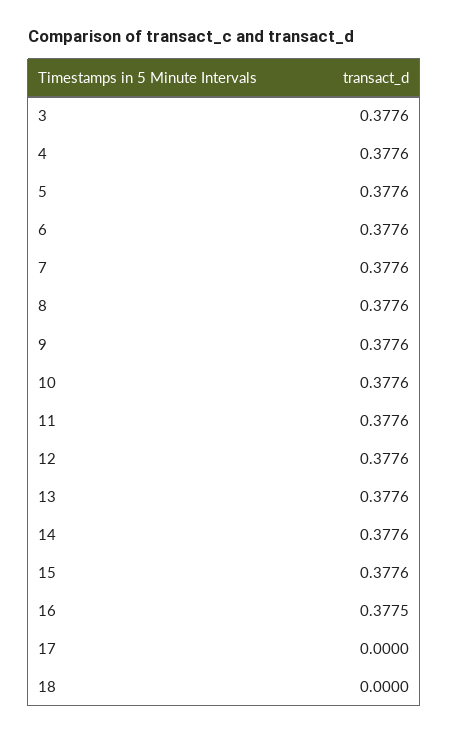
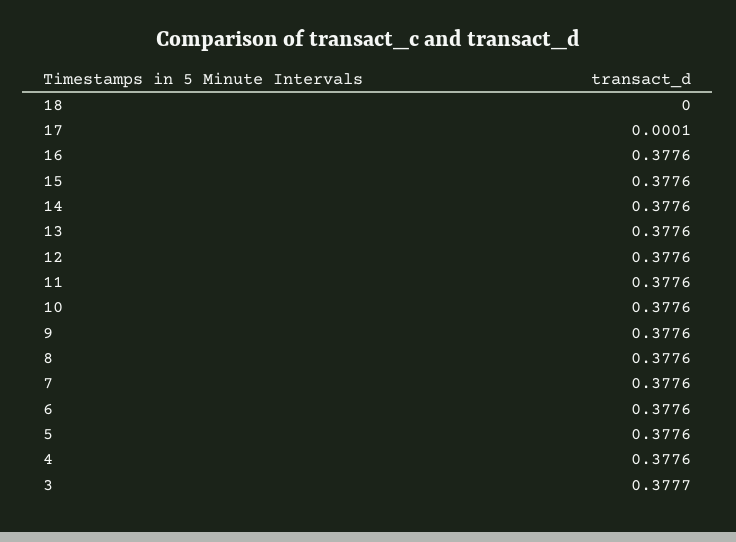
  {
-   "3": 0.3776,
+   "3": 0.3777,
    "4": 0.3776,
    "5": 0.3776,
    "6": 0.3776,
    "7": 0.3776,
    "8": 0.3776,
    "9": 0.3776,
    "10": 0.3776,
    "11": 0.3776,
    "12": 0.3776,
    "13": 0.3776,
    "14": 0.3776,
    "15": 0.3776,
-   "16": 0.3775,
+   "16": 0.3776,
-   "17": 0,
+   "17": 0.0001,
    "18": 0
  }

